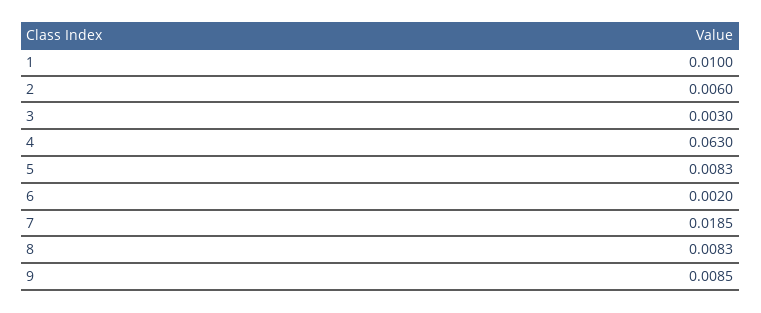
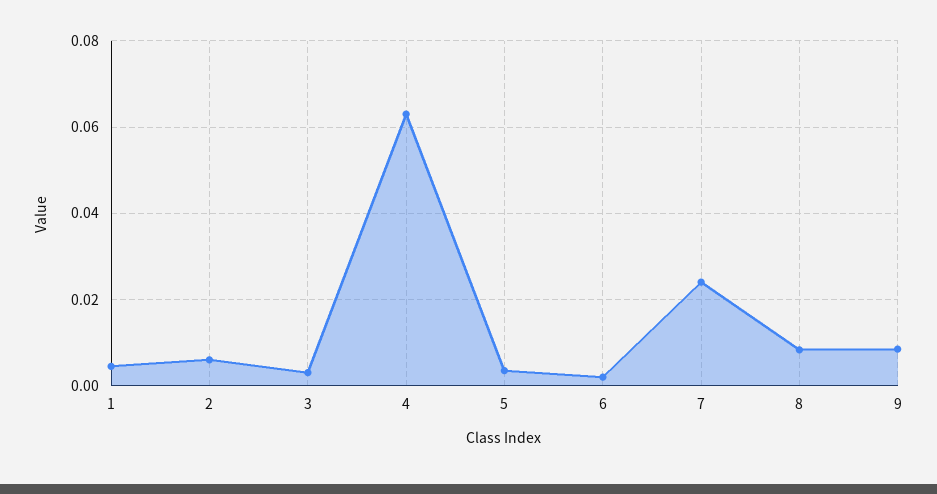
  {
-   "1": 0.01,
+   "1": 0.004,
    "2": 0.006,
    "3": 0.003,
    "4": 0.063,
-   "5": 0.0083,
+   "5": 0.004,
    "6": 0.002,
-   "7": 0.0185,
+   "7": 0.024,
    "8": 0.0083,
    "9": 0.0085
  }

